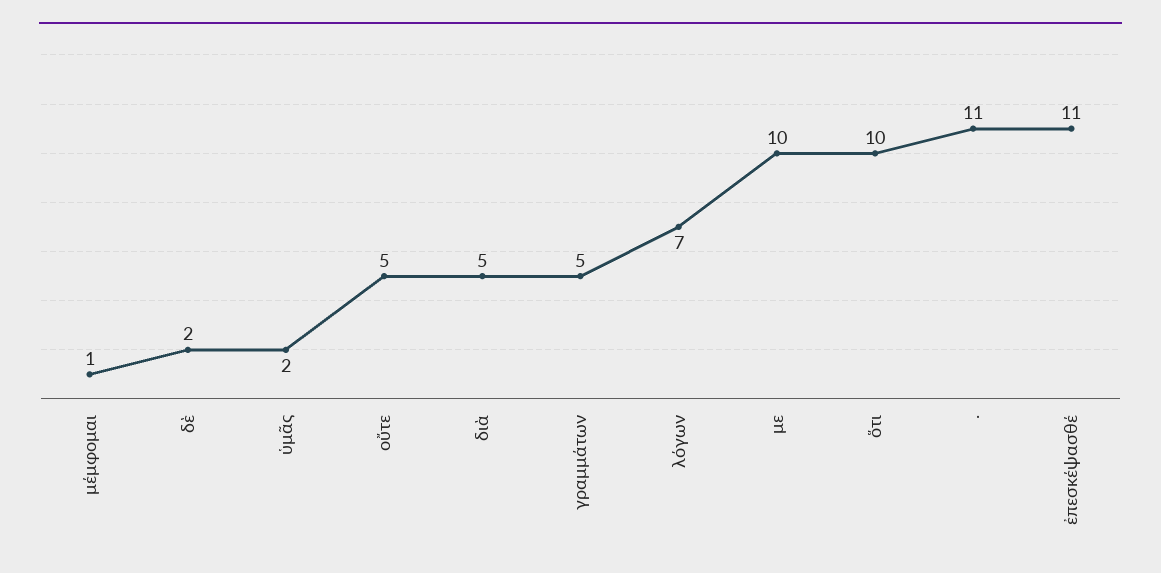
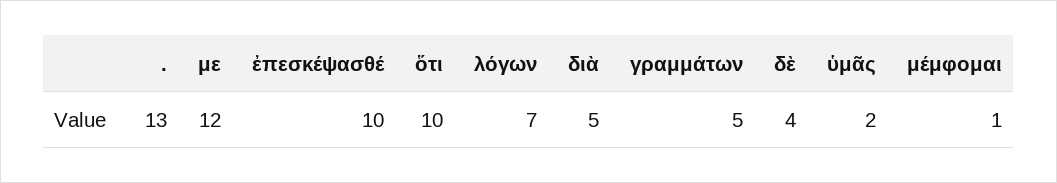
  {
    "μέμφομαι": 1,
-   "δὲ": 2,
+   "δὲ": 4,
    "ὑμᾶς": 2,
-   "οὔτε": 5,
    "διὰ": 5,
    "γραμμάτων": 5,
    "λόγων": 7,
-   "με": 10,
+   "με": 12,
    "ὅτι": 10,
-   ".": 11,
+   ".": 13,
-   "ἐπεσκέψασθέ": 11
+   "ἐπεσκέψασθέ": 10
  }

